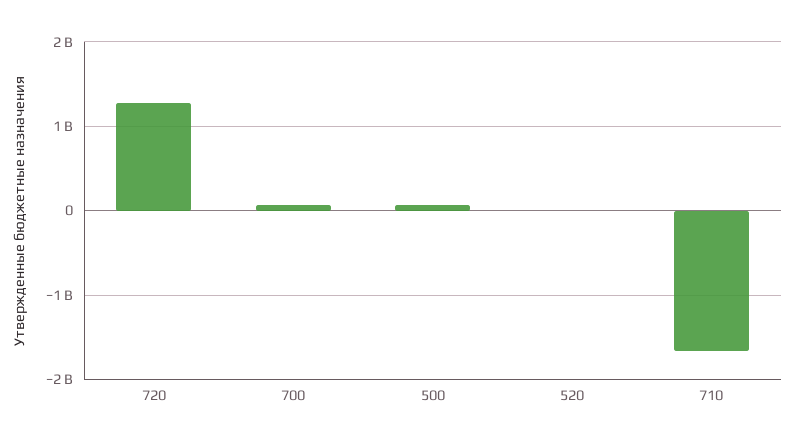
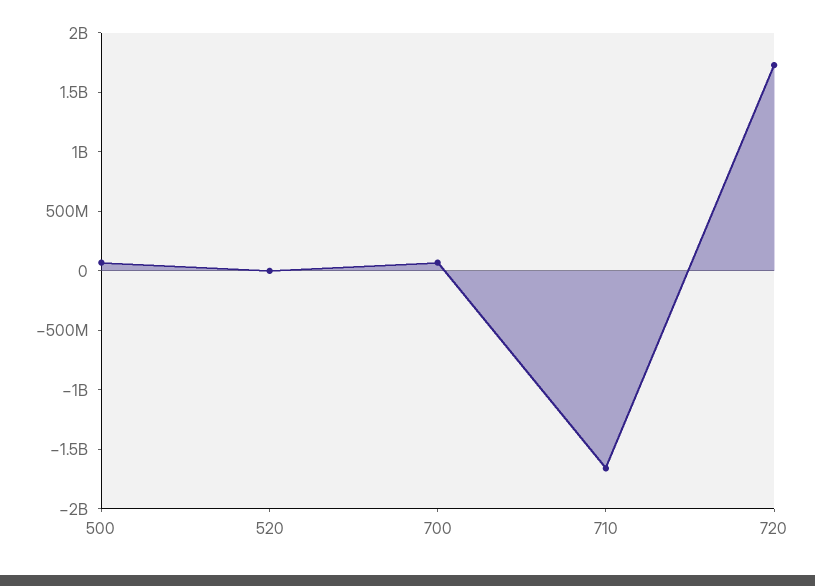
  {
-   "720": 1300000000,
+   "720": 1700000000,
    "700": 100000000,
    "500": 100000000,
    "520": 0,
    "710": -1700000000
  }

